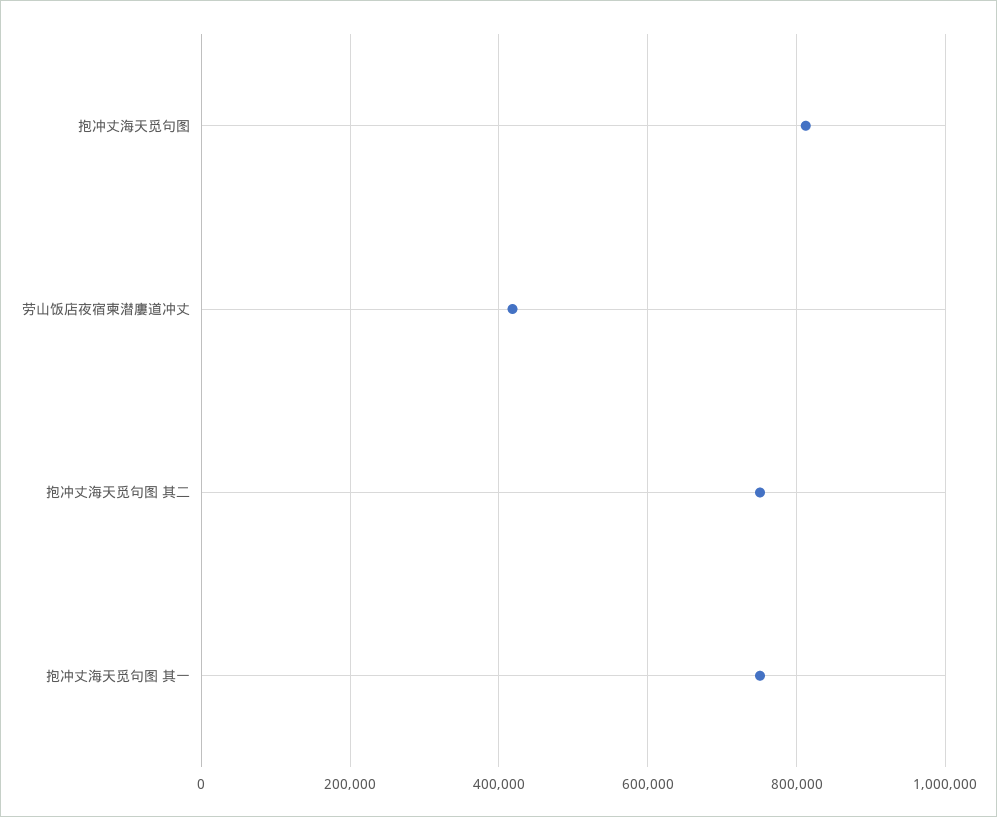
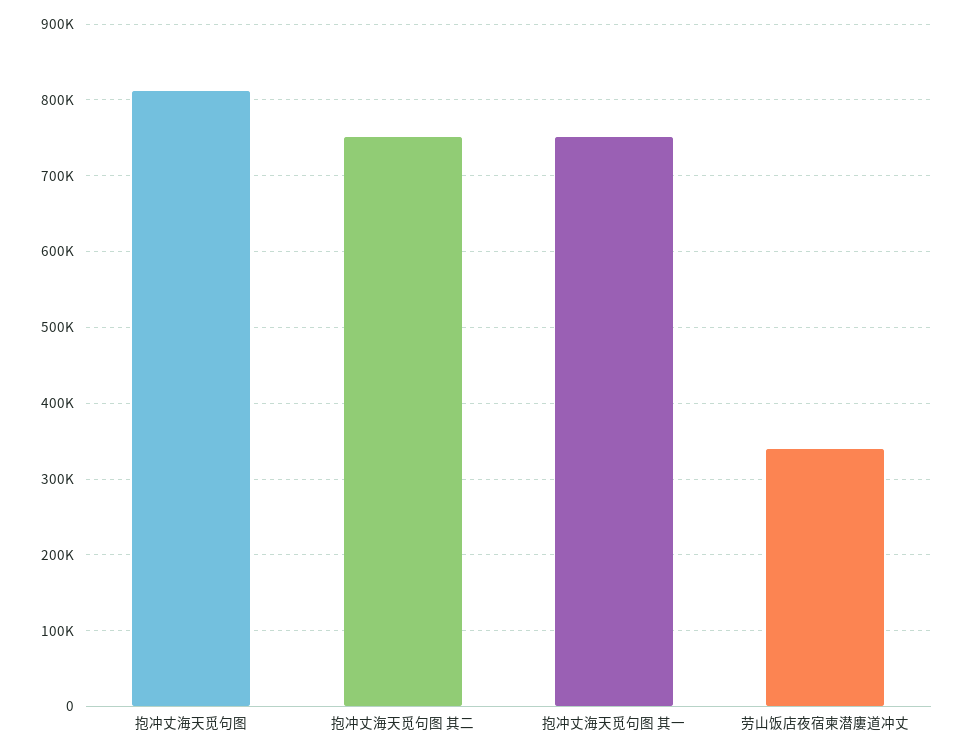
  {
    "抱冲丈海天觅句图": 810000,
-   "劳山饭店夜宿柬潜廔道冲丈": 420000,
+   "劳山饭店夜宿柬潜廔道冲丈": 340000,
    "抱冲丈海天觅句图 其二": 750000,
    "抱冲丈海天觅句图 其一": 750000
  }

